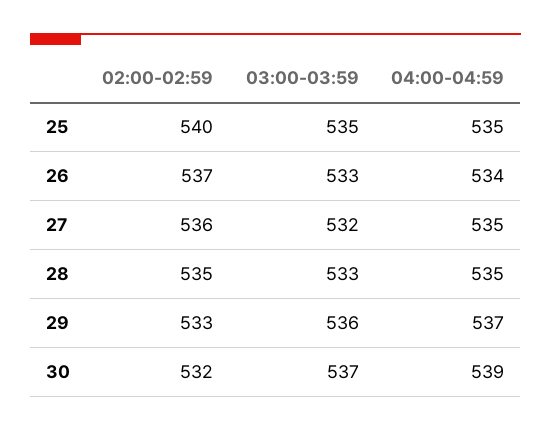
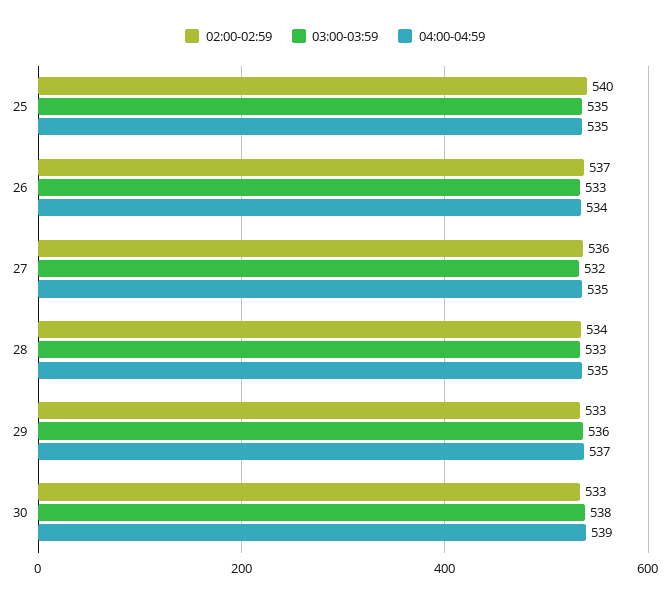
  {
    "02:00-02:59": {
      "25": 540,
      "26": 537,
      "27": 536,
-     "28": 535,
+     "28": 534,
      "29": 533,
-     "30": 532
+     "30": 533
    },
    "03:00-03:59": {
      "25": 535,
      "26": 533,
      "27": 532,
      "28": 533,
      "29": 536,
-     "30": 537
+     "30": 538
    },
    "04:00-04:59": {
      "25": 535,
      "26": 534,
      "27": 535,
      "28": 535,
      "29": 537,
      "30": 539
    }
  }

